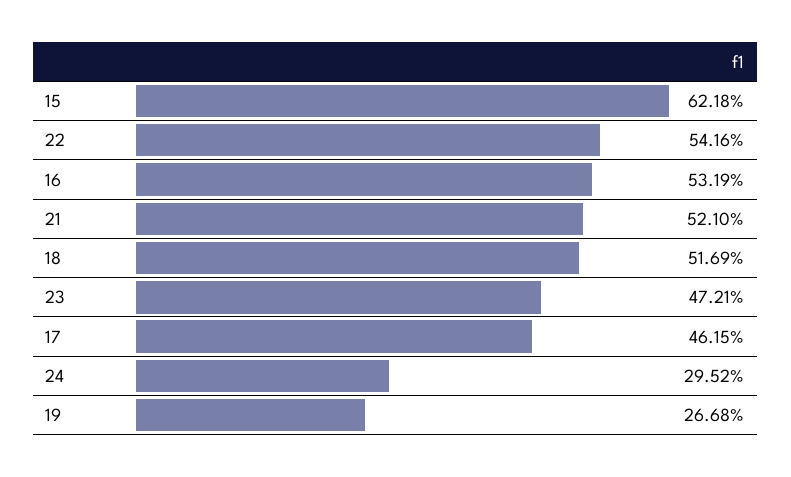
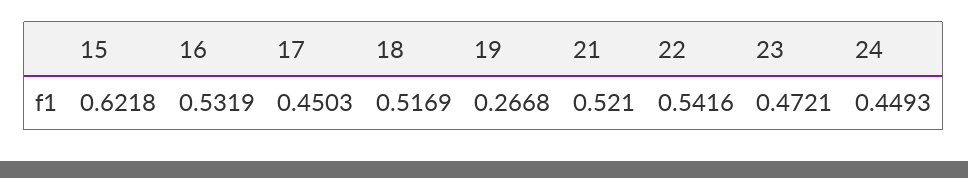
  {
    "15": 0.6218,
    "22": 0.5416,
    "16": 0.5319,
    "21": 0.521,
    "18": 0.5169,
    "23": 0.4721,
-   "17": 0.4615,
+   "17": 0.4503,
-   "24": 0.2952,
+   "24": 0.4493,
    "19": 0.2668
  }

